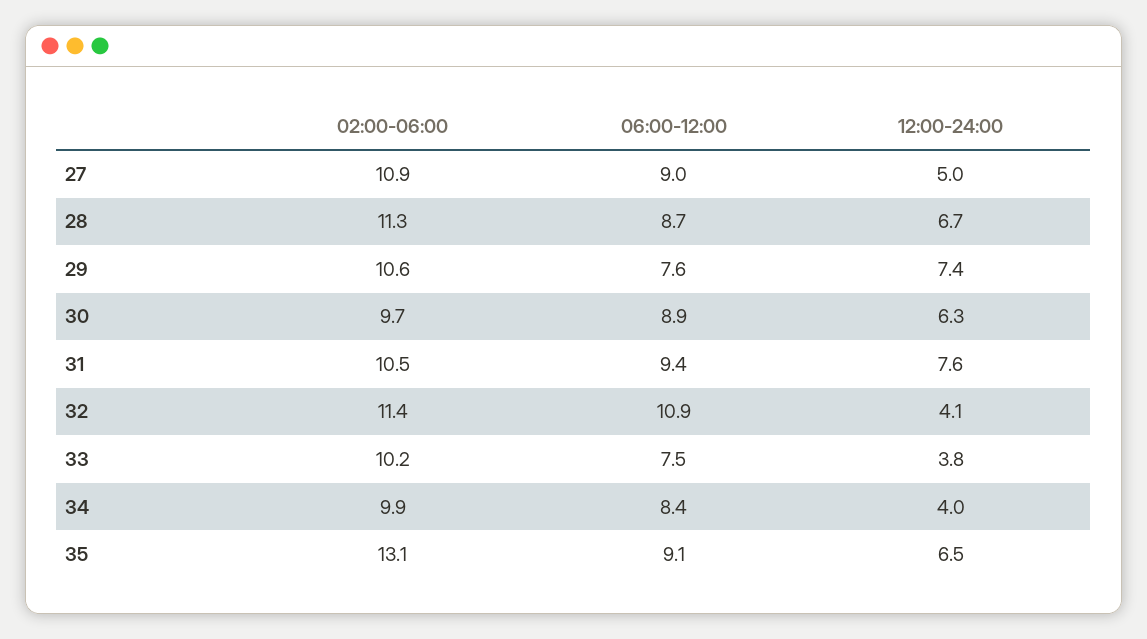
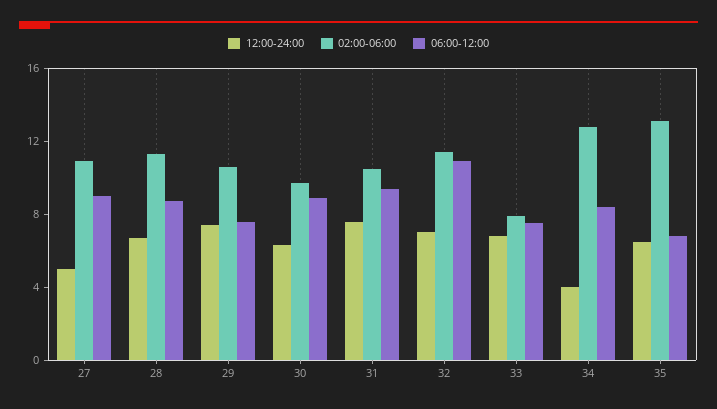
  {
    "02:00-06:00": {
      "27": 10.9,
      "28": 11.3,
      "29": 10.6,
      "30": 9.7,
      "31": 10.5,
      "32": 11.4,
-     "33": 10.2,
+     "33": 8,
-     "34": 9.9,
+     "34": 13,
      "35": 13.1
    },
    "06:00-12:00": {
      "27": 9,
      "28": 8.7,
      "29": 7.6,
      "30": 8.9,
      "31": 9.4,
      "32": 10.9,
      "33": 7.5,
      "34": 8.4,
-     "35": 9.1
+     "35": 7
    },
    "12:00-24:00": {
      "27": 5,
      "28": 6.7,
      "29": 7.4,
      "30": 6.3,
      "31": 7.6,
-     "32": 4.1,
+     "32": 7,
-     "33": 3.8,
+     "33": 7,
      "34": 4,
      "35": 6.5
    }
  }

